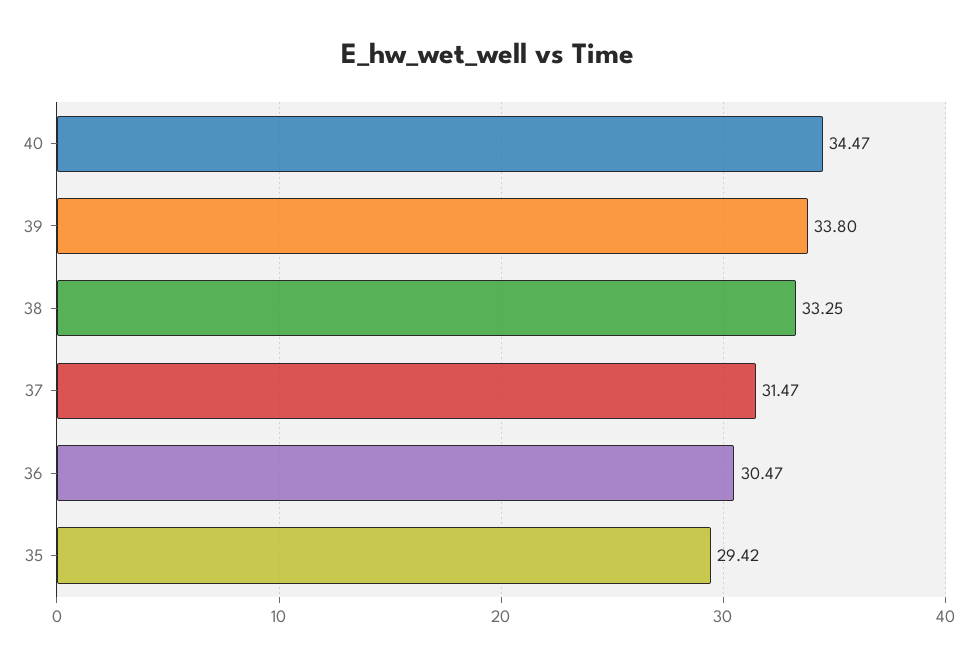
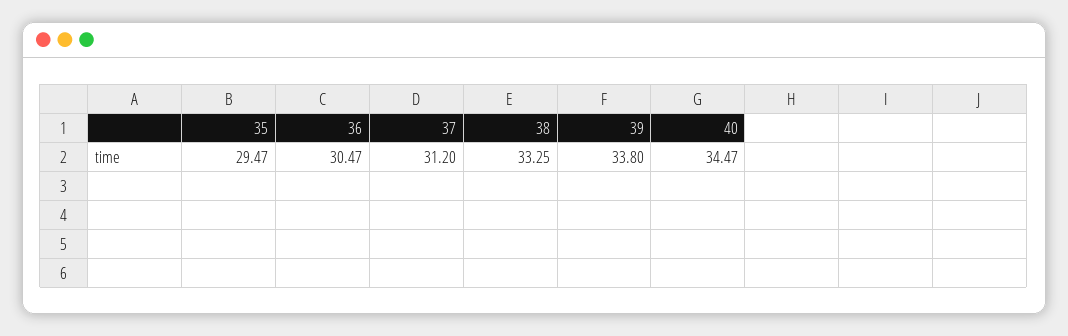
  {
    "40": 34.47,
    "39": 33.8,
    "38": 33.25,
-   "37": 31.47,
+   "37": 31.2,
    "36": 30.47,
-   "35": 29.42
+   "35": 29.47
  }

